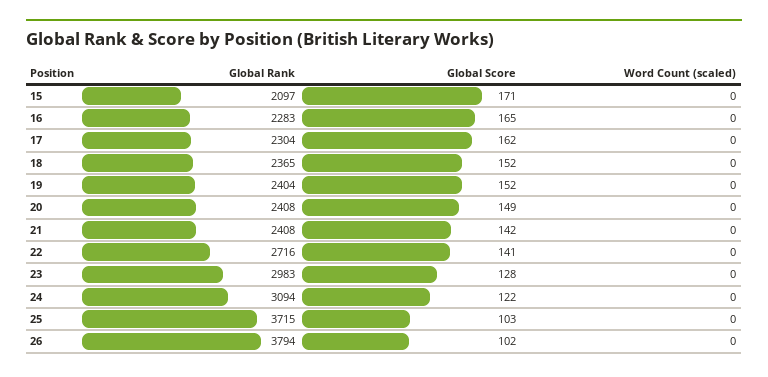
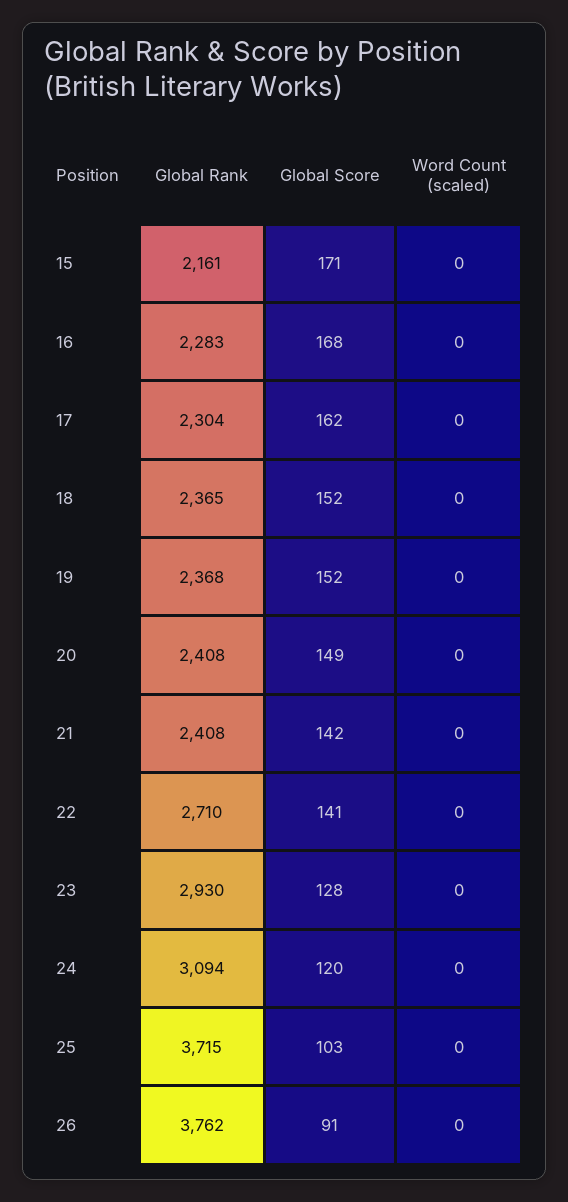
  {
    "Global Rank": {
-     "15": 2097,
+     "15": 2161,
      "16": 2283,
      "17": 2304,
      "18": 2365,
-     "19": 2404,
+     "19": 2368,
      "20": 2408,
      "21": 2408,
-     "22": 2716,
+     "22": 2710,
-     "23": 2983,
+     "23": 2930,
      "24": 3094,
      "25": 3715,
-     "26": 3794
+     "26": 3762
    },
    "Global Score": {
      "15": 171,
-     "16": 165,
+     "16": 168,
      "17": 162,
      "18": 152,
      "19": 152,
      "20": 149,
      "21": 142,
      "22": 141,
      "23": 128,
-     "24": 122,
+     "24": 120,
      "25": 103,
-     "26": 102
+     "26": 91
    },
    "Word Count (scaled)": {
      "15": 0,
      "16": 0,
      "17": 0,
      "18": 0,
      "19": 0,
      "20": 0,
      "21": 0,
      "22": 0,
      "23": 0,
      "24": 0,
      "25": 0,
      "26": 0
    }
  }

